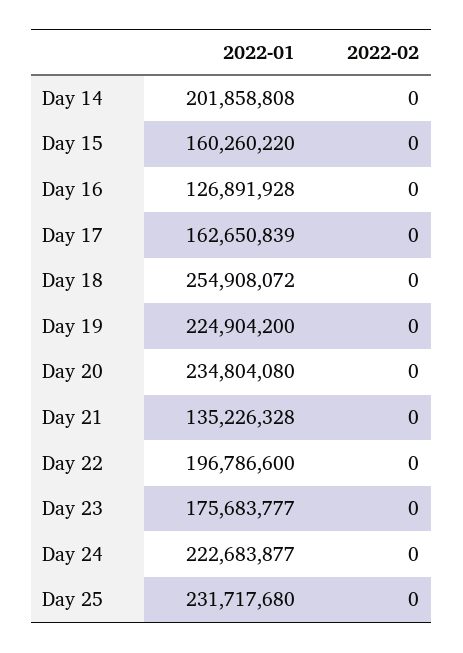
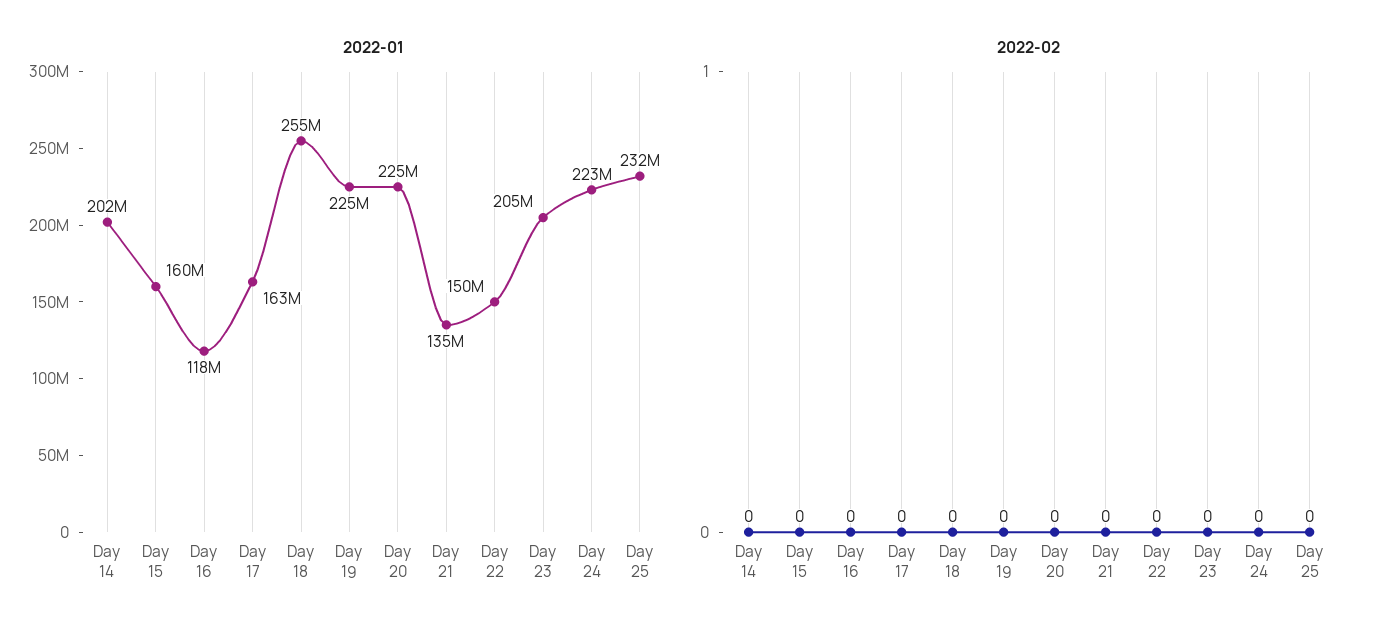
  {
    "2022-01": {
      "Day 14": 201858808,
      "Day 15": 160260220,
-     "Day 16": 126891928,
+     "Day 16": 118000000,
      "Day 17": 162650839,
      "Day 18": 254908072,
      "Day 19": 224904200,
-     "Day 20": 234804080,
+     "Day 20": 225000000,
      "Day 21": 135226328,
-     "Day 22": 196786600,
+     "Day 22": 150000000,
-     "Day 23": 175683777,
+     "Day 23": 205000000,
      "Day 24": 222683877,
      "Day 25": 231717680
    },
    "2022-02": {
      "Day 14": 0,
      "Day 15": 0,
      "Day 16": 0,
      "Day 17": 0,
      "Day 18": 0,
      "Day 19": 0,
      "Day 20": 0,
      "Day 21": 0,
      "Day 22": 0,
      "Day 23": 0,
      "Day 24": 0,
      "Day 25": 0
    }
  }

